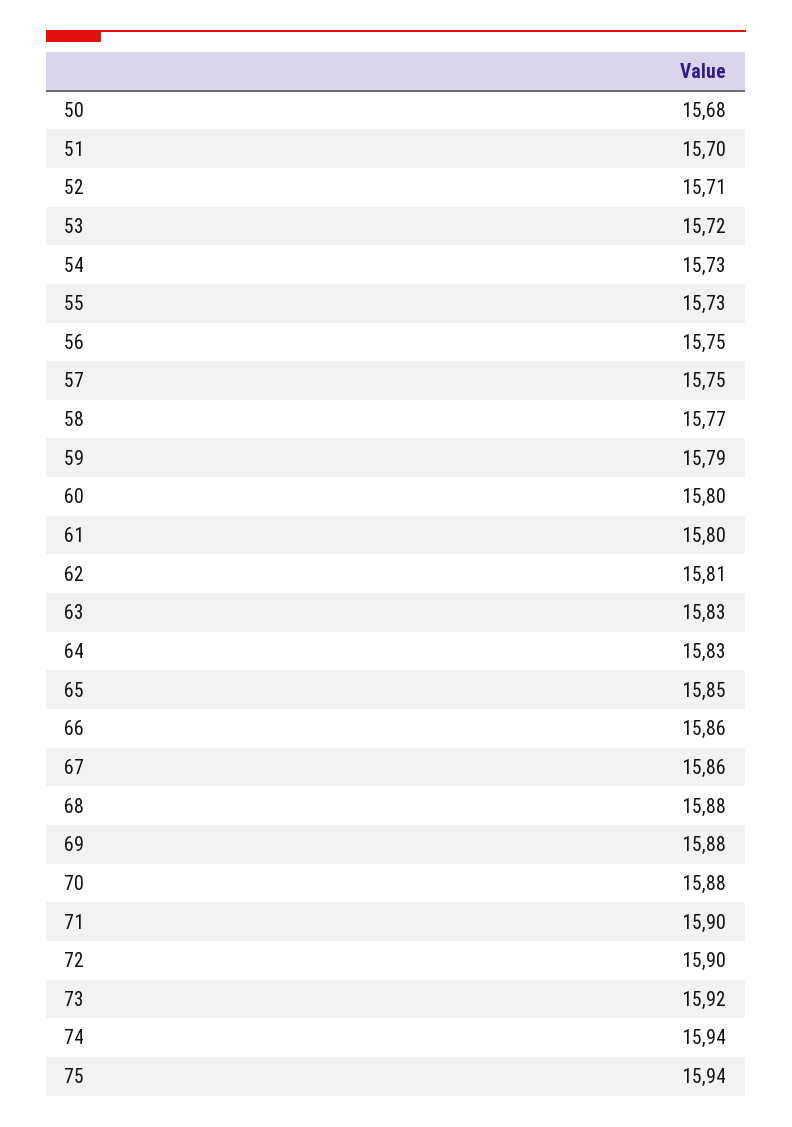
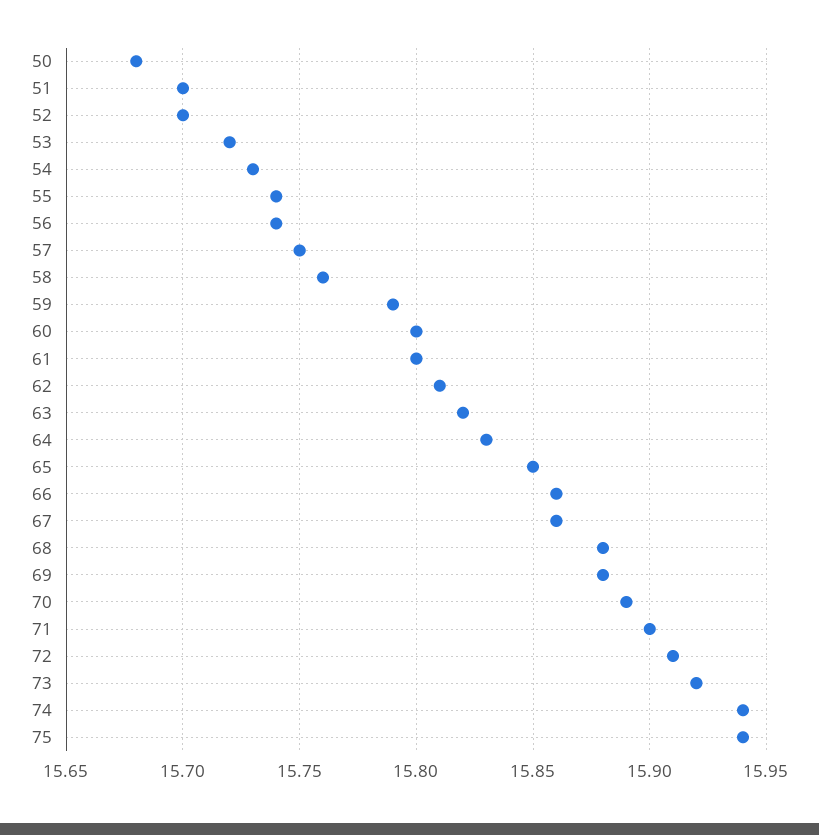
  {
    "50": 15.68,
    "51": 15.7,
-   "52": 15.71,
+   "52": 15.7,
    "53": 15.72,
    "54": 15.73,
-   "55": 15.73,
+   "55": 15.74,
-   "56": 15.75,
+   "56": 15.74,
    "57": 15.75,
-   "58": 15.77,
+   "58": 15.76,
    "59": 15.79,
    "60": 15.8,
    "61": 15.8,
    "62": 15.81,
-   "63": 15.83,
+   "63": 15.82,
    "64": 15.83,
    "65": 15.85,
    "66": 15.86,
    "67": 15.86,
    "68": 15.88,
    "69": 15.88,
-   "70": 15.88,
+   "70": 15.89,
    "71": 15.9,
-   "72": 15.9,
+   "72": 15.91,
    "73": 15.92,
    "74": 15.94,
    "75": 15.94
  }

